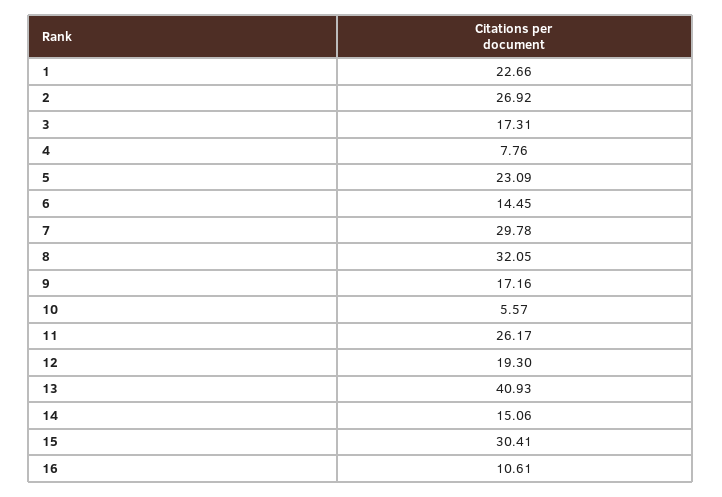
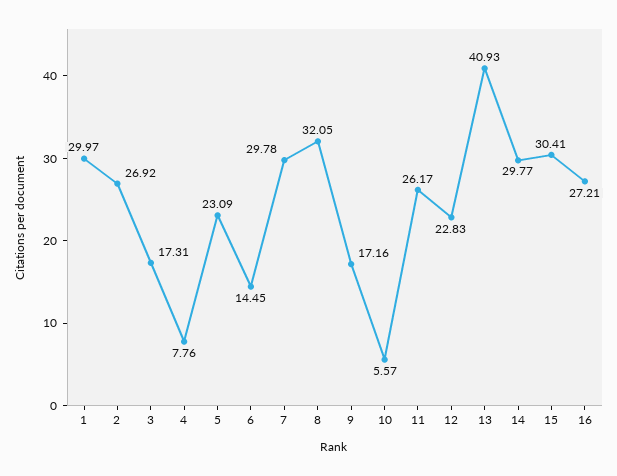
  {
-   "1": 22.66,
+   "1": 29.97,
    "2": 26.92,
    "3": 17.31,
    "4": 7.76,
    "5": 23.09,
    "6": 14.45,
    "7": 29.78,
    "8": 32.05,
    "9": 17.16,
    "10": 5.57,
    "11": 26.17,
-   "12": 19.3,
+   "12": 22.83,
    "13": 40.93,
-   "14": 15.06,
+   "14": 29.77,
    "15": 30.41,
-   "16": 10.61
+   "16": 27.21
  }

